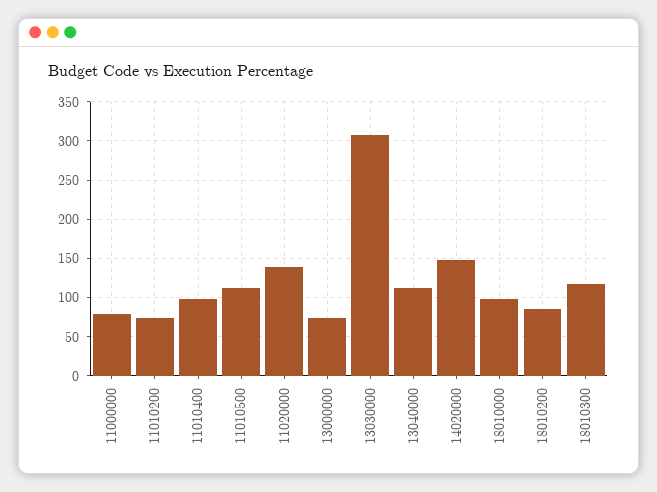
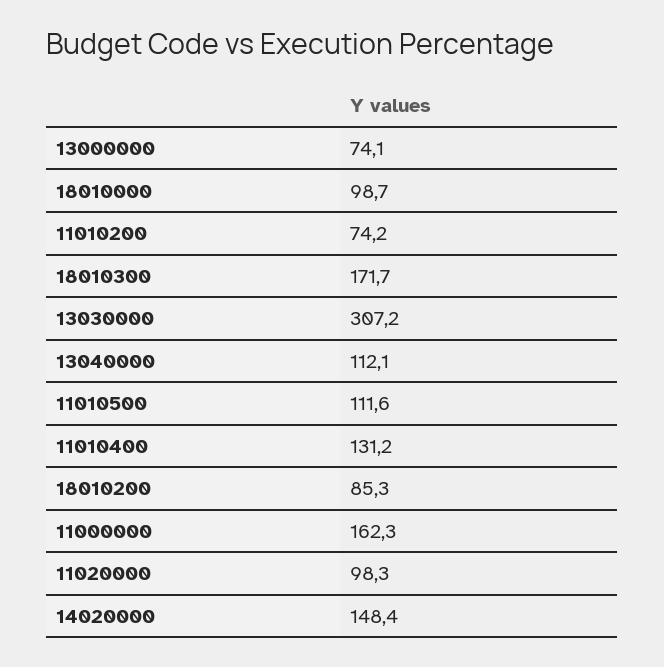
  {
-   "11000000": 80,
+   "11000000": 162.3,
    "11010200": 74.2,
-   "11010400": 100,
+   "11010400": 131.2,
    "11010500": 111.6,
-   "11020000": 140,
+   "11020000": 98.3,
    "13000000": 74.1,
    "13030000": 307.2,
    "13040000": 112.1,
    "14020000": 148.4,
    "18010000": 98.7,
    "18010200": 85.3,
-   "18010300": 120
+   "18010300": 171.7
  }

